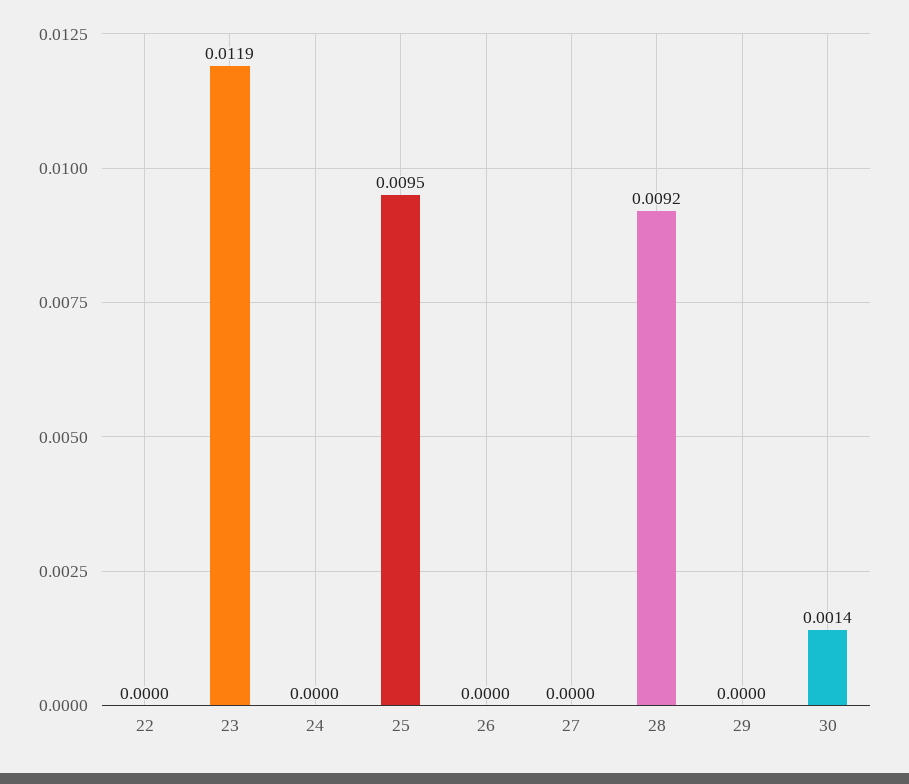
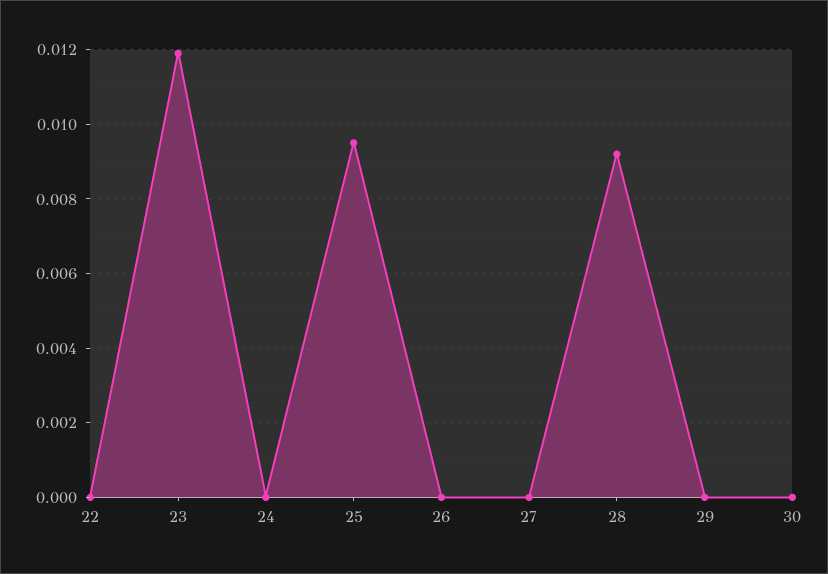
  {
    "22": 0,
    "23": 0.0119,
    "24": 0,
    "25": 0.0095,
    "26": 0,
    "27": 0,
    "28": 0.0092,
    "29": 0,
-   "30": 0.0014
+   "30": 0
  }

